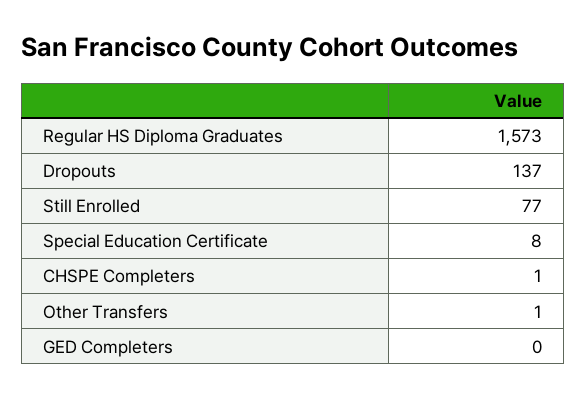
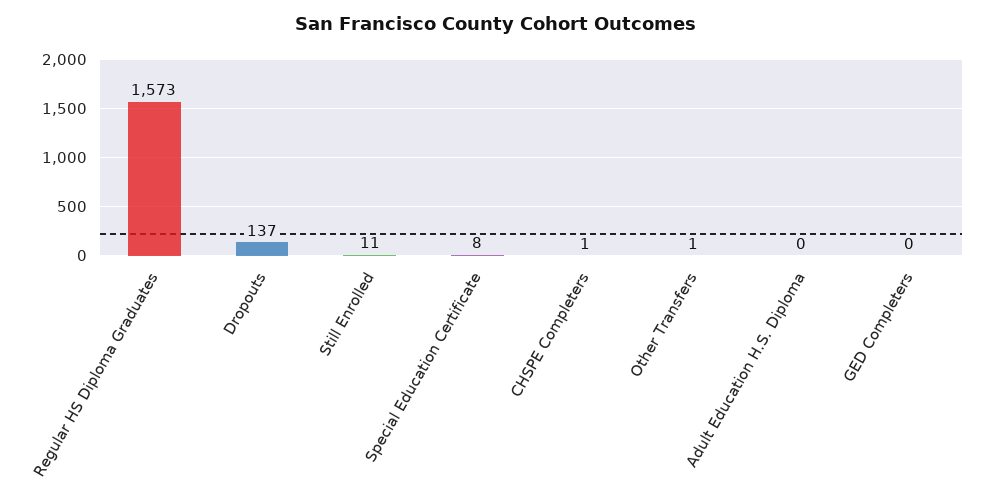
  {
    "Regular HS Diploma Graduates": 1573,
    "Dropouts": 137,
-   "Still Enrolled": 77,
+   "Still Enrolled": 11,
    "Special Education Certificate": 8,
    "CHSPE Completers": 1,
    "Other Transfers": 1,
-   "GED Completers": 0
+   "GED Completers": 0,
+   "Adult Education H.S. Diploma": 0
  }

